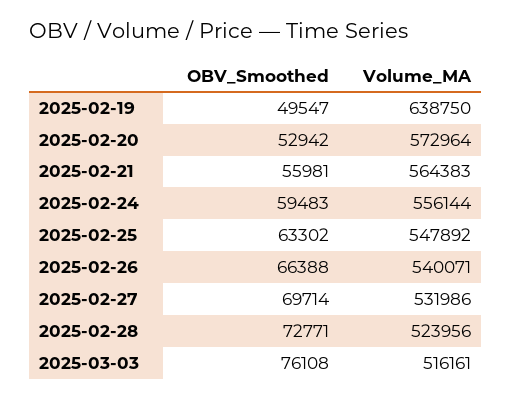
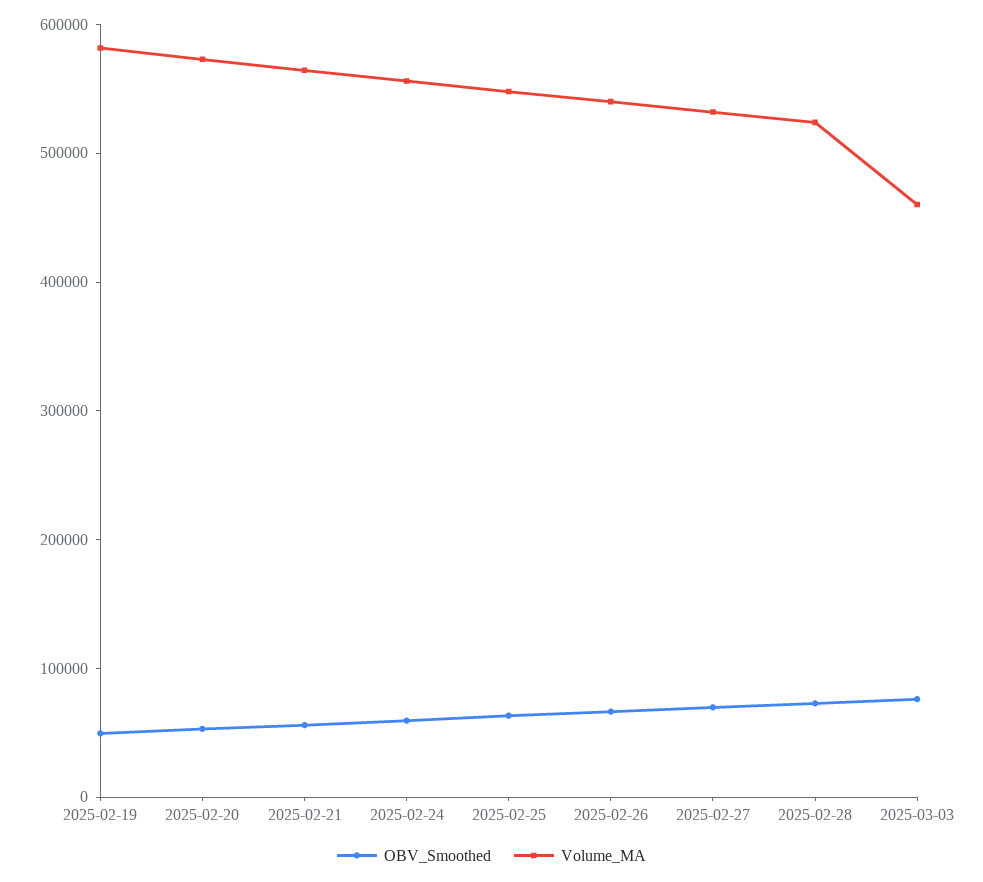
  {
    "OBV_Smoothed": {
      "2025-02-19": 49547,
      "2025-02-20": 52942,
      "2025-02-21": 55981,
      "2025-02-24": 59483,
      "2025-02-25": 63302,
      "2025-02-26": 66388,
      "2025-02-27": 69714,
      "2025-02-28": 72771,
      "2025-03-03": 76108
    },
    "Volume_MA": {
-     "2025-02-19": 638750,
+     "2025-02-19": 580000,
      "2025-02-20": 572964,
      "2025-02-21": 564383,
      "2025-02-24": 556144,
      "2025-02-25": 547892,
      "2025-02-26": 540071,
      "2025-02-27": 531986,
      "2025-02-28": 523956,
-     "2025-03-03": 516161
+     "2025-03-03": 460000
    }
  }

